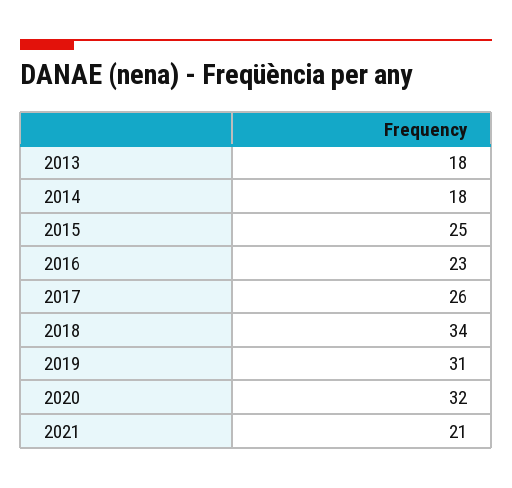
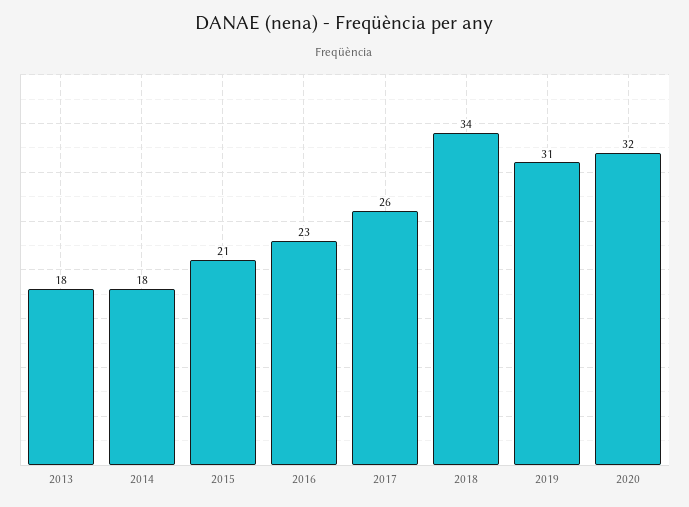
  {
    "2013": 18,
    "2014": 18,
-   "2015": 25,
+   "2015": 21,
    "2016": 23,
    "2017": 26,
    "2018": 34,
    "2019": 31,
-   "2020": 32,
+   "2020": 32
-   "2021": 21
  }

